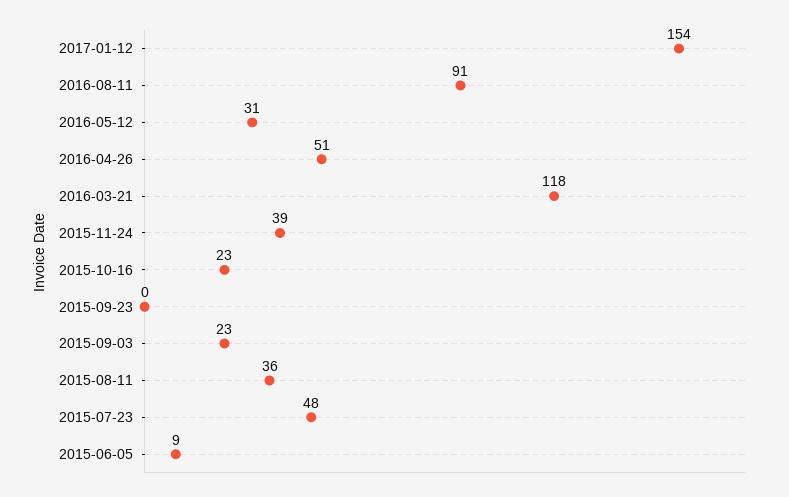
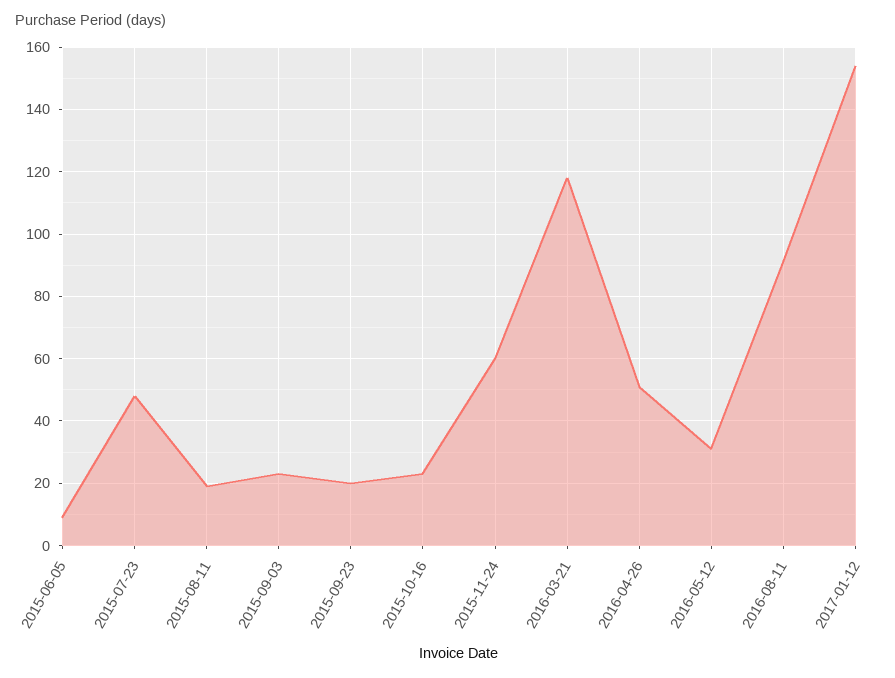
  {
    "2017-01-12": 154,
    "2016-08-11": 91,
    "2016-05-12": 31,
    "2016-04-26": 51,
    "2016-03-21": 118,
-   "2015-11-24": 39,
+   "2015-11-24": 60,
    "2015-10-16": 23,
-   "2015-09-23": 0,
+   "2015-09-23": 20,
    "2015-09-03": 23,
-   "2015-08-11": 36,
+   "2015-08-11": 20,
    "2015-07-23": 48,
    "2015-06-05": 9
  }

